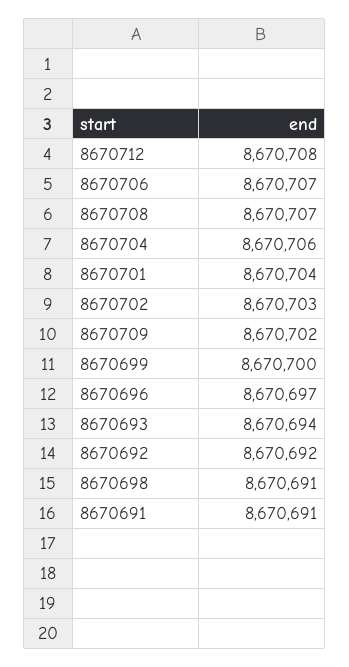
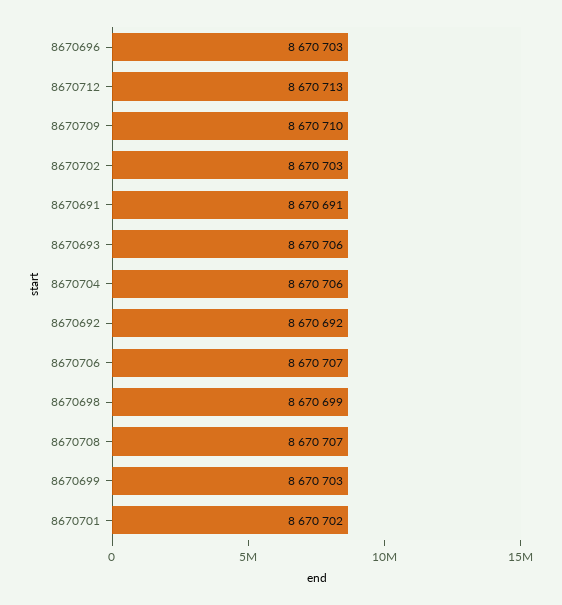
  {
-   "8670712": 8670708,
+   "8670712": 8670713,
    "8670706": 8670707,
    "8670708": 8670707,
    "8670704": 8670706,
-   "8670701": 8670704,
+   "8670701": 8670702,
    "8670702": 8670703,
-   "8670709": 8670702,
+   "8670709": 8670710,
-   "8670699": 8670700,
+   "8670699": 8670703,
-   "8670696": 8670697,
+   "8670696": 8670703,
-   "8670693": 8670694,
+   "8670693": 8670706,
    "8670692": 8670692,
-   "8670698": 8670691,
+   "8670698": 8670699,
    "8670691": 8670691
  }

